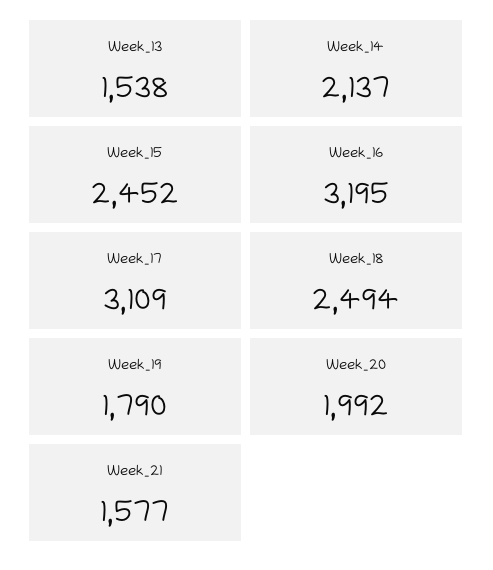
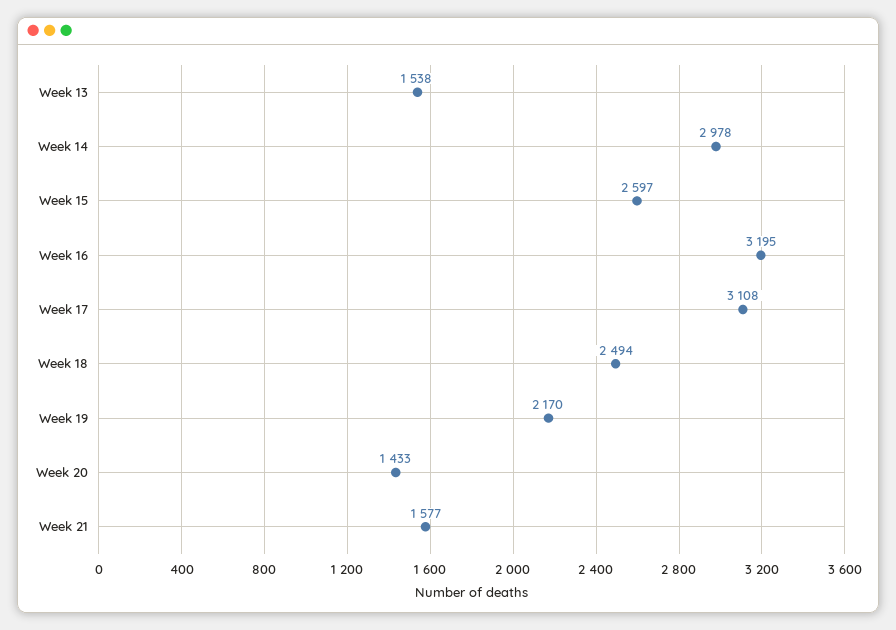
  {
    "Week_13": 1538,
-   "Week_14": 2137,
+   "Week_14": 2978,
-   "Week_15": 2452,
+   "Week_15": 2597,
    "Week_16": 3195,
-   "Week_17": 3109,
+   "Week_17": 3108,
    "Week_18": 2494,
-   "Week_19": 1790,
+   "Week_19": 2170,
-   "Week_20": 1992,
+   "Week_20": 1433,
    "Week_21": 1577
  }

